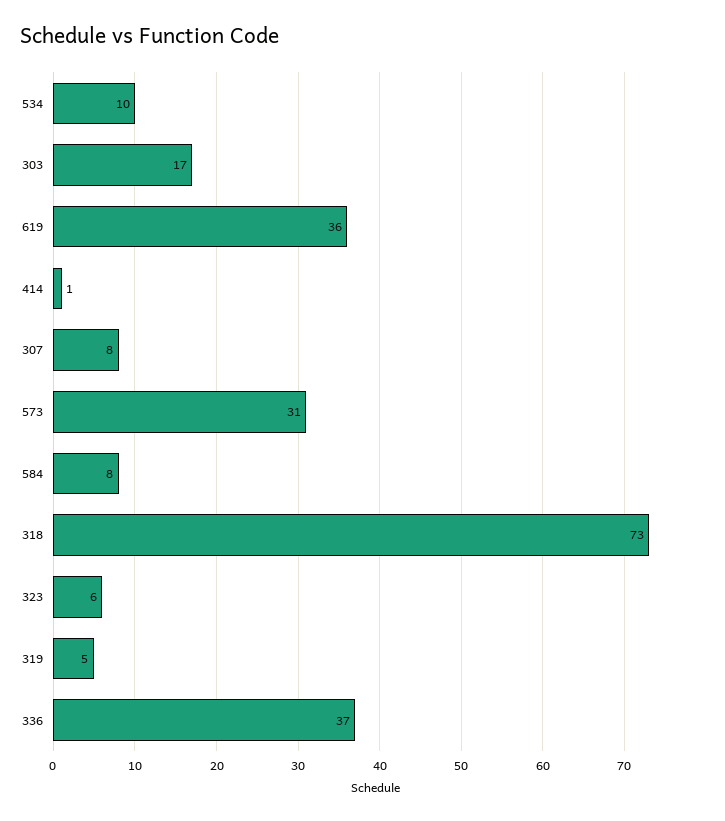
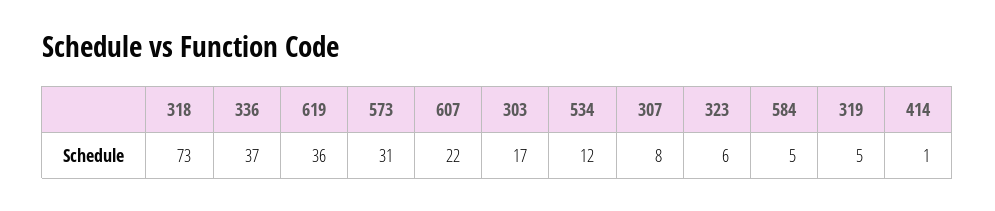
  {
-   "534": 10,
+   "534": 12,
    "303": 17,
    "619": 36,
    "414": 1,
    "307": 8,
    "573": 31,
-   "584": 8,
+   "584": 5,
    "318": 73,
    "323": 6,
    "319": 5,
-   "336": 37
+   "336": 37,
+   "607": 22
  }

